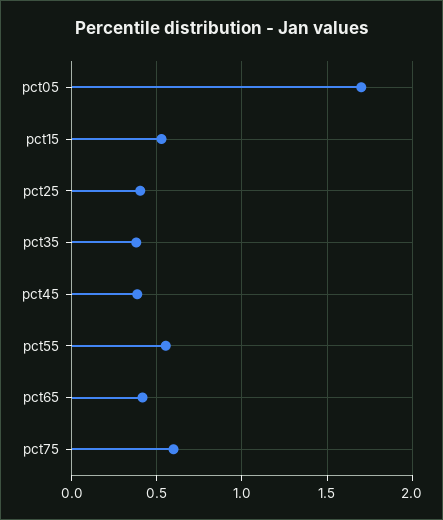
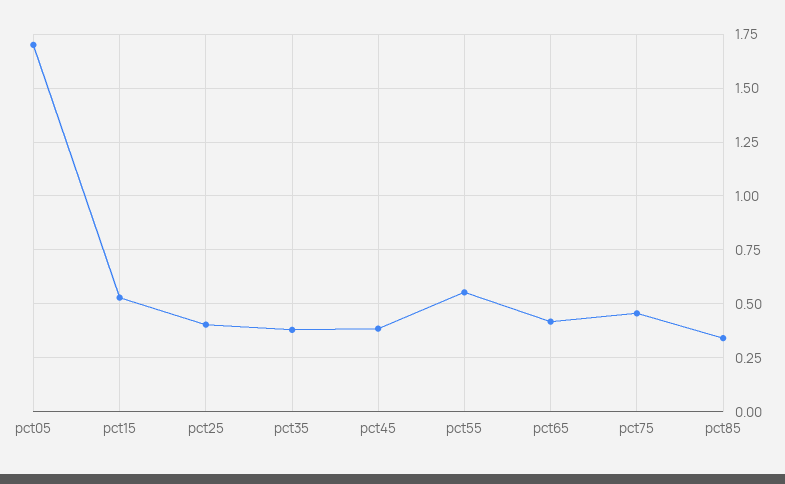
  {
    "pct05": 1.7,
    "pct15": 0.55,
    "pct25": 0.4,
    "pct35": 0.4,
    "pct45": 0.4,
    "pct55": 0.55,
    "pct65": 0.4,
-   "pct75": 0.6
+   "pct75": 0.45,
+   "pct85": 0.35
  }

